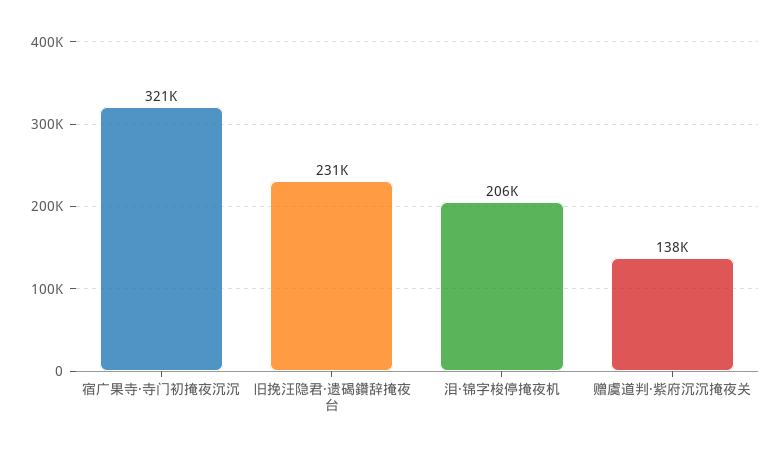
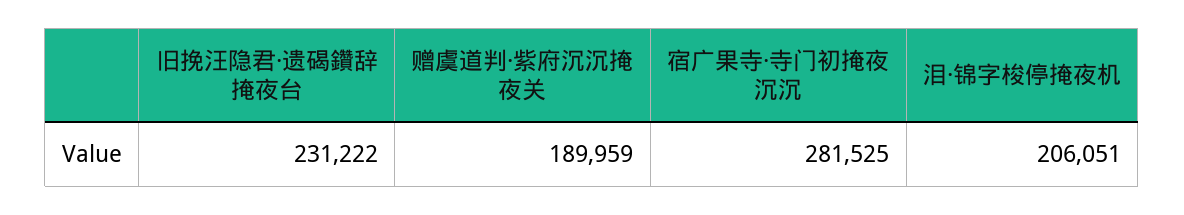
  {
-   "宿广果寺·寺门初掩夜沉沉": 321000,
+   "宿广果寺·寺门初掩夜沉沉": 281525,
    "旧挽汪隐君·遗碣鑽辞掩夜台": 231222,
    "泪·锦字梭停掩夜机": 206051,
-   "赠虞道判·紫府沉沉掩夜关": 138000
+   "赠虞道判·紫府沉沉掩夜关": 189959
  }

